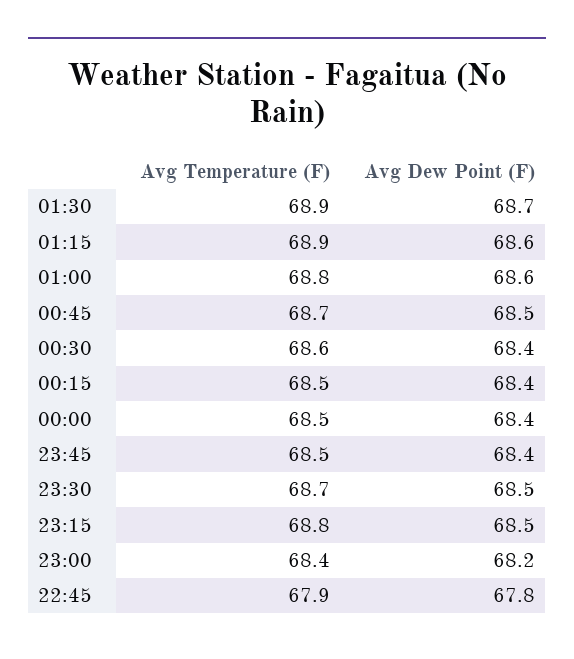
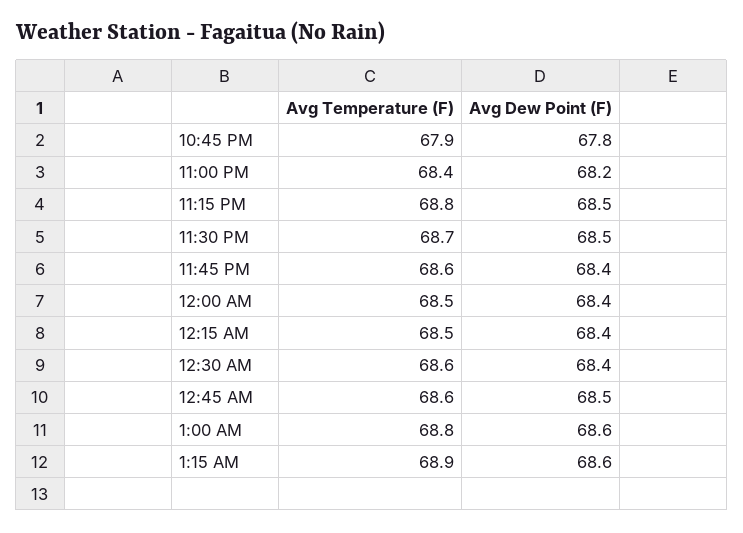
  {
    "Avg Temperature (F)": {
-     "01:30": 68.9,
      "01:15": 68.9,
      "01:00": 68.8,
-     "00:45": 68.7,
+     "00:45": 68.6,
      "00:30": 68.6,
      "00:15": 68.5,
      "00:00": 68.5,
-     "23:45": 68.5,
+     "23:45": 68.6,
      "23:30": 68.7,
      "23:15": 68.8,
      "23:00": 68.4,
      "22:45": 67.9
    },
    "Avg Dew Point (F)": {
-     "01:30": 68.7,
      "01:15": 68.6,
      "01:00": 68.6,
      "00:45": 68.5,
      "00:30": 68.4,
      "00:15": 68.4,
      "00:00": 68.4,
      "23:45": 68.4,
      "23:30": 68.5,
      "23:15": 68.5,
      "23:00": 68.2,
      "22:45": 67.8
    }
  }

